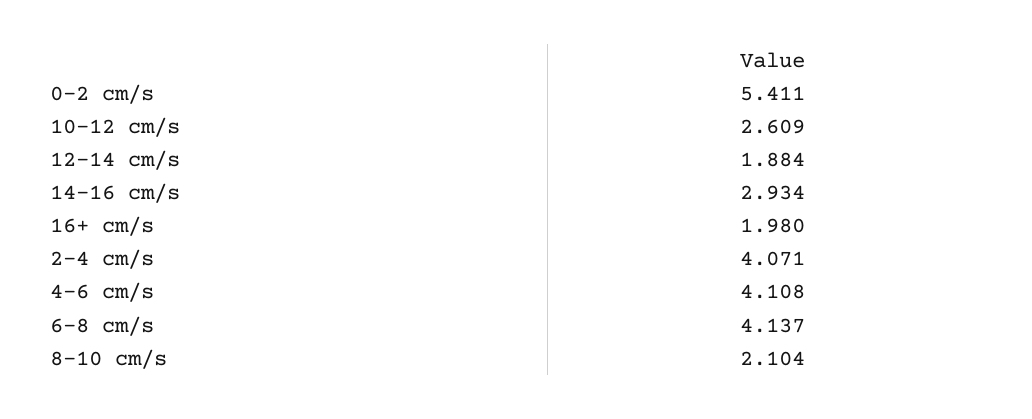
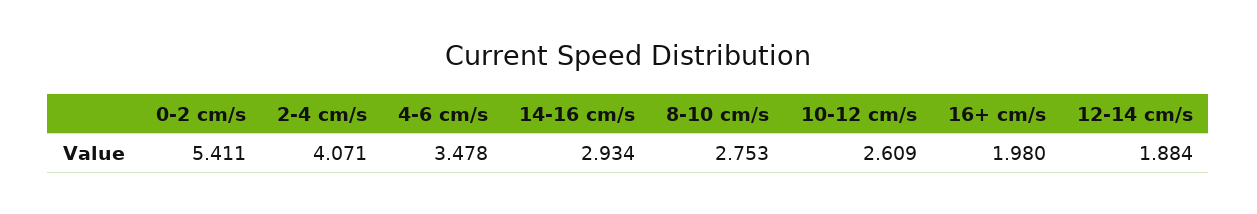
  {
    "0-2 cm/s": 5.411,
    "10-12 cm/s": 2.609,
    "12-14 cm/s": 1.884,
    "14-16 cm/s": 2.934,
    "16+ cm/s": 1.98,
    "2-4 cm/s": 4.071,
-   "4-6 cm/s": 4.108,
+   "4-6 cm/s": 3.478,
-   "6-8 cm/s": 4.137,
-   "8-10 cm/s": 2.104
+   "8-10 cm/s": 2.753
  }

